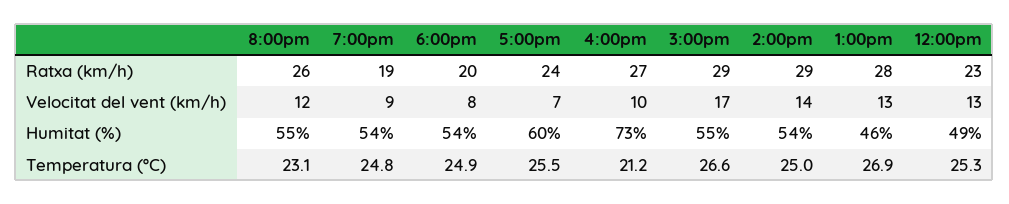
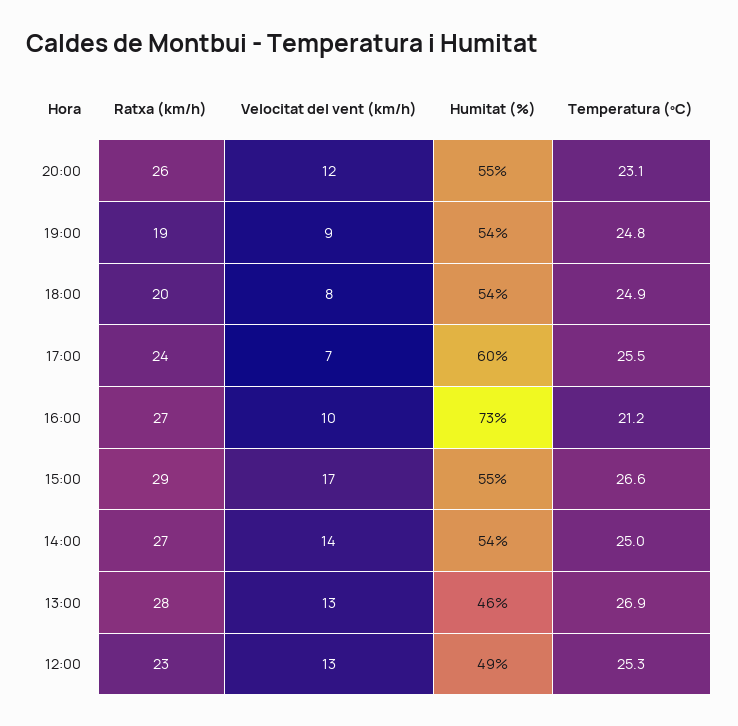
  {
    "8:00pm": {
      "Ratxa (km/h)": 26,
      "Velocitat del vent (km/h)": 12,
      "Humitat (%)": 55,
      "Temperatura (ºC)": 23.1
    },
    "7:00pm": {
      "Ratxa (km/h)": 19,
      "Velocitat del vent (km/h)": 9,
      "Humitat (%)": 54,
      "Temperatura (ºC)": 24.8
    },
    "6:00pm": {
      "Ratxa (km/h)": 20,
      "Velocitat del vent (km/h)": 8,
      "Humitat (%)": 54,
      "Temperatura (ºC)": 24.9
    },
    "5:00pm": {
      "Ratxa (km/h)": 24,
      "Velocitat del vent (km/h)": 7,
      "Humitat (%)": 60,
      "Temperatura (ºC)": 25.5
    },
    "4:00pm": {
      "Ratxa (km/h)": 27,
      "Velocitat del vent (km/h)": 10,
      "Humitat (%)": 73,
      "Temperatura (ºC)": 21.2
    },
    "3:00pm": {
      "Ratxa (km/h)": 29,
      "Velocitat del vent (km/h)": 17,
      "Humitat (%)": 55,
      "Temperatura (ºC)": 26.6
    },
    "2:00pm": {
-     "Ratxa (km/h)": 29,
+     "Ratxa (km/h)": 27,
      "Velocitat del vent (km/h)": 14,
      "Humitat (%)": 54,
      "Temperatura (ºC)": 25
    },
    "1:00pm": {
      "Ratxa (km/h)": 28,
      "Velocitat del vent (km/h)": 13,
      "Humitat (%)": 46,
      "Temperatura (ºC)": 26.9
    },
    "12:00pm": {
      "Ratxa (km/h)": 23,
      "Velocitat del vent (km/h)": 13,
      "Humitat (%)": 49,
      "Temperatura (ºC)": 25.3
    }
  }

